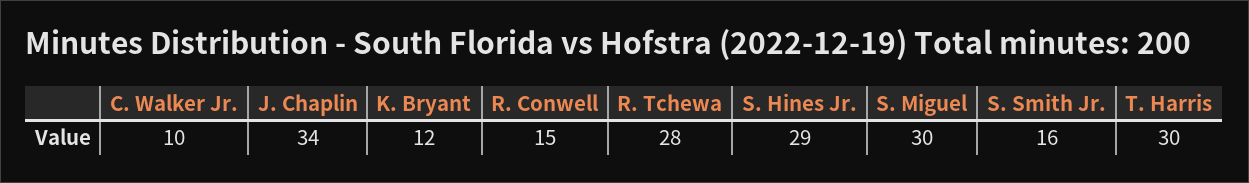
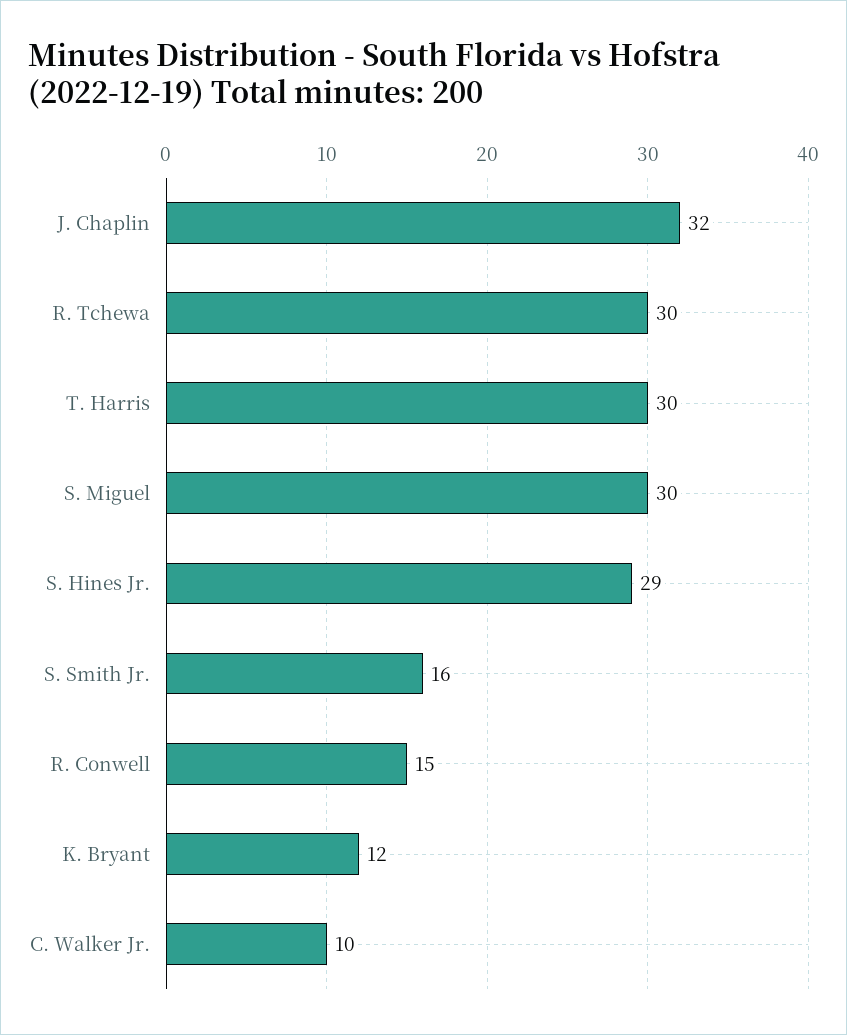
  {
    "C. Walker Jr.": 10,
-   "J. Chaplin": 34,
+   "J. Chaplin": 32,
    "K. Bryant": 12,
    "R. Conwell": 15,
-   "R. Tchewa": 28,
+   "R. Tchewa": 30,
    "S. Hines Jr.": 29,
    "S. Miguel": 30,
    "S. Smith Jr.": 16,
    "T. Harris": 30
  }

